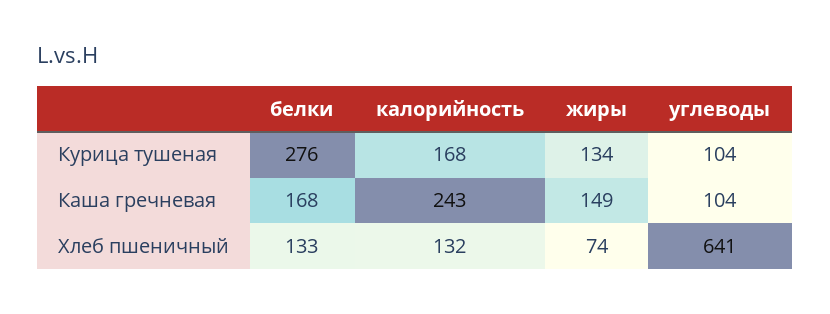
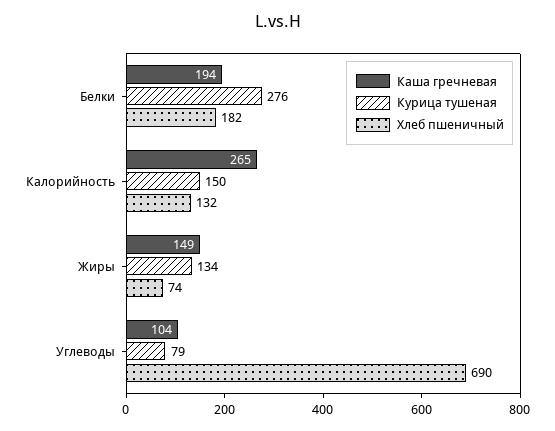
  {
    "Курица тушеная": {
      "белки": 276,
-     "калорийность": 168,
+     "калорийность": 150,
      "жиры": 134,
-     "углеводы": 104
+     "углеводы": 79
    },
    "Каша гречневая": {
-     "белки": 168,
+     "белки": 194,
-     "калорийность": 243,
+     "калорийность": 265,
      "жиры": 149,
      "углеводы": 104
    },
    "Хлеб пшеничный": {
-     "белки": 133,
+     "белки": 182,
      "калорийность": 132,
      "жиры": 74,
-     "углеводы": 641
+     "углеводы": 690
    }
  }

